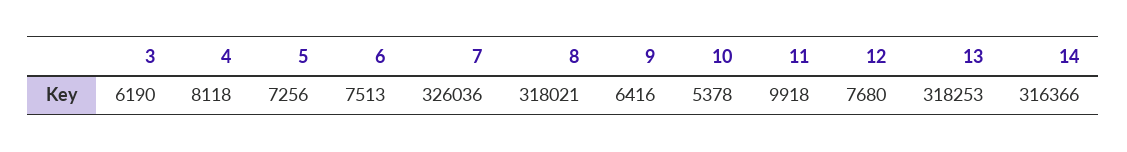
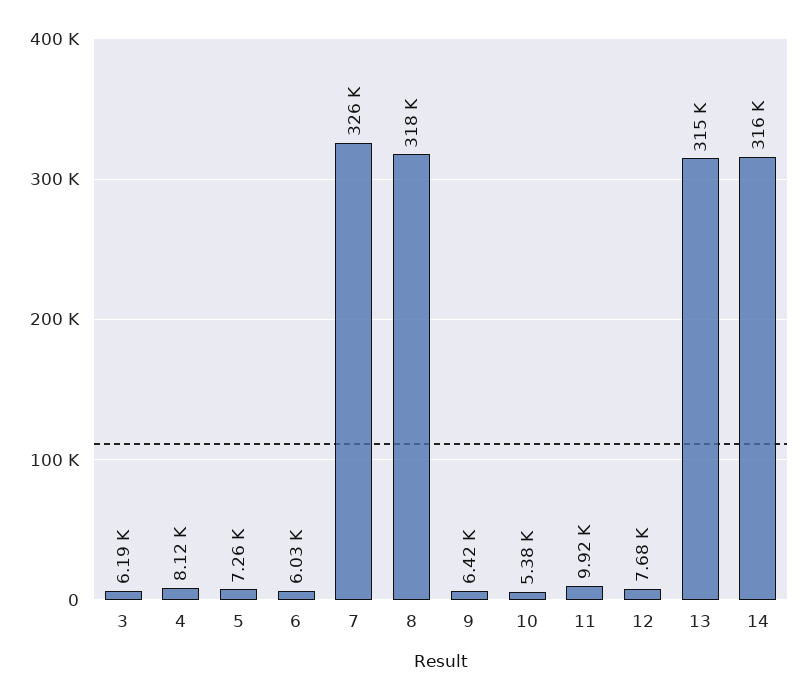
  {
    "3": 6190,
    "4": 8118,
    "5": 7256,
-   "6": 7513,
+   "6": 6030,
    "7": 326036,
    "8": 318021,
    "9": 6416,
    "10": 5378,
    "11": 9918,
    "12": 7680,
-   "13": 318253,
+   "13": 315000,
    "14": 316366
  }

